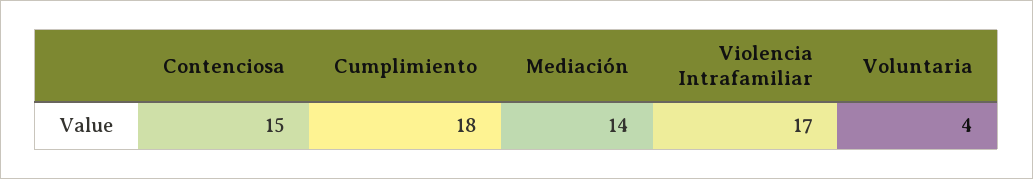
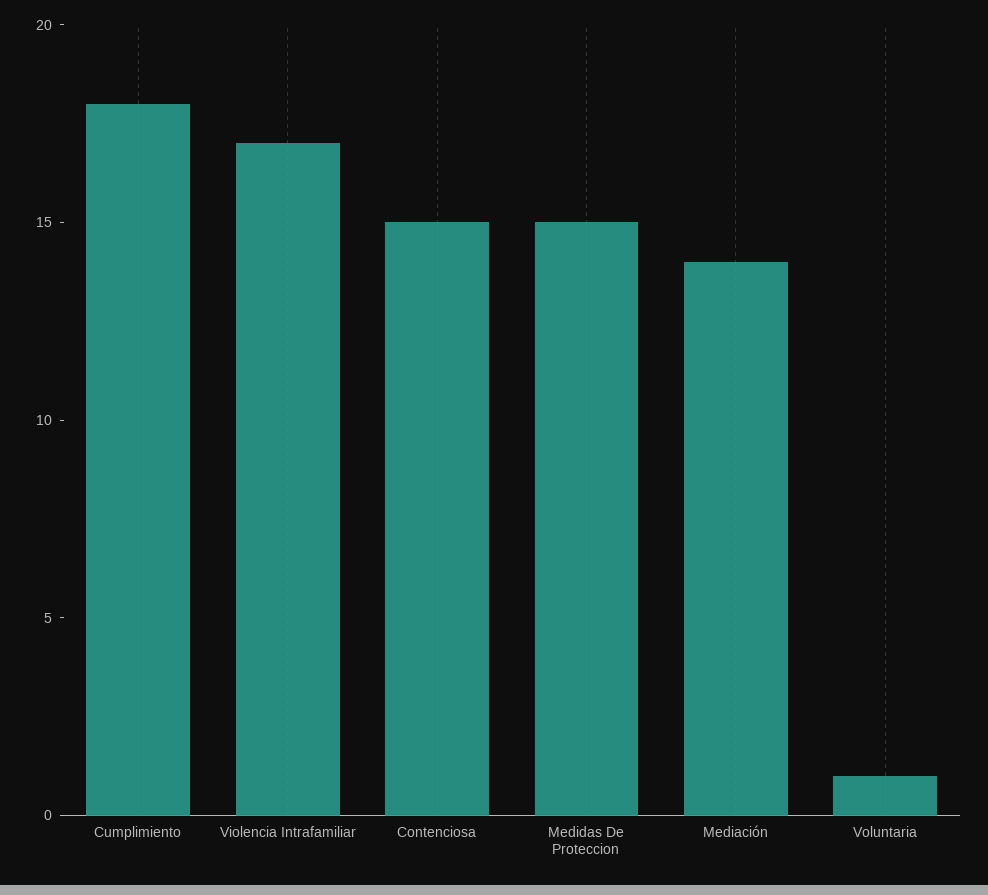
  {
    "Contenciosa": 15,
    "Cumplimiento": 18,
    "Mediación": 14,
    "Violencia Intrafamiliar": 17,
-   "Voluntaria": 4
+   "Voluntaria": 1,
+   "Medidas De Proteccion": 15
  }

